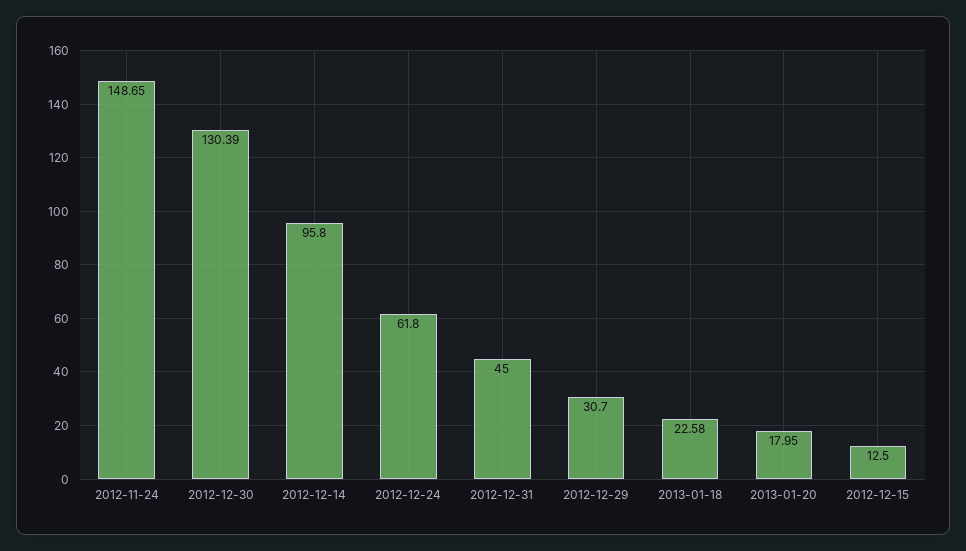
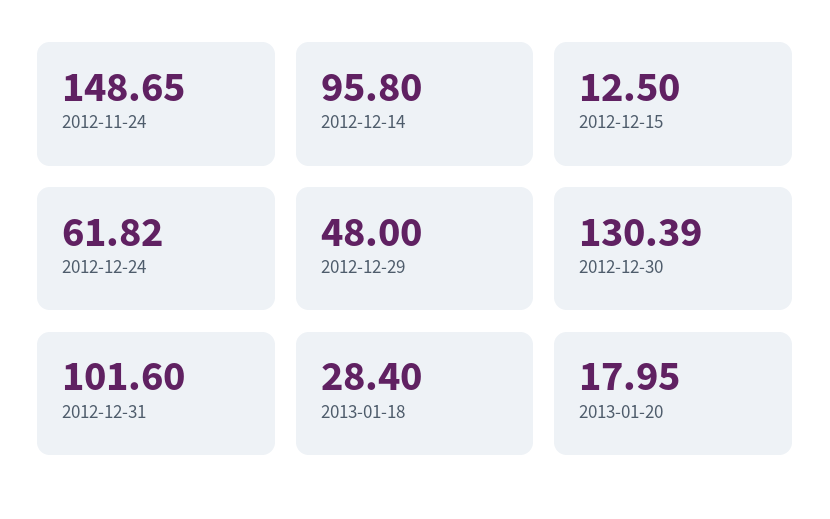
  {
    "2012-11-24": 148.65,
    "2012-12-30": 130.39,
    "2012-12-14": 95.8,
-   "2012-12-24": 61.8,
+   "2012-12-24": 61.82,
-   "2012-12-31": 45,
+   "2012-12-31": 101.6,
-   "2012-12-29": 30.7,
+   "2012-12-29": 48,
-   "2013-01-18": 22.58,
+   "2013-01-18": 28.4,
    "2013-01-20": 17.95,
    "2012-12-15": 12.5
  }

